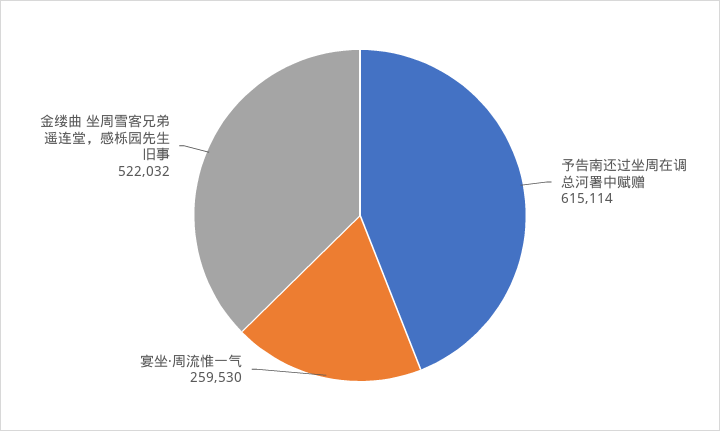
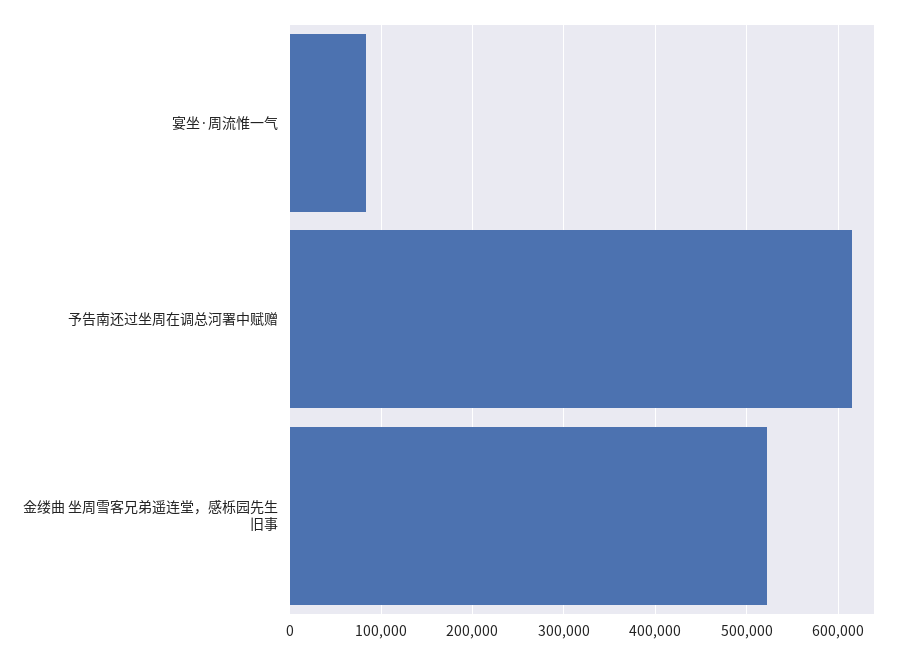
  {
    "予告南还过坐周在调总河署中赋赠": 615114,
-   "宴坐·周流惟一气": 259530,
+   "宴坐·周流惟一气": 80000,
    "金缕曲 坐周雪客兄弟遥连堂，感栎园先生旧事": 522032
  }

